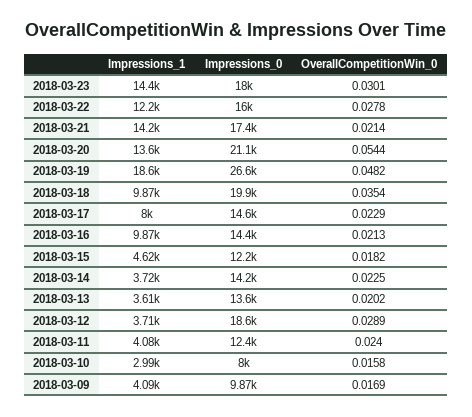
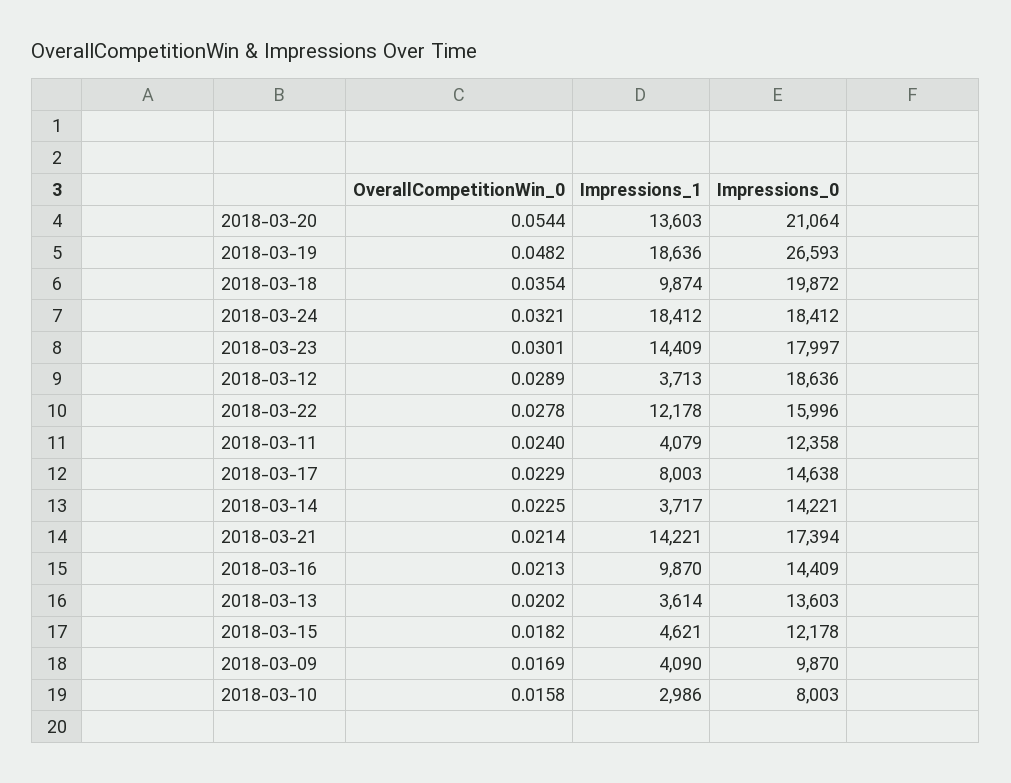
  {
    "Impressions_1": {
      "2018-03-23": 14409,
      "2018-03-22": 12178,
      "2018-03-21": 14221,
      "2018-03-20": 13603,
      "2018-03-19": 18636,
      "2018-03-18": 9874,
      "2018-03-17": 8003,
      "2018-03-16": 9870,
      "2018-03-15": 4621,
      "2018-03-14": 3717,
      "2018-03-13": 3614,
      "2018-03-12": 3713,
      "2018-03-11": 4079,
      "2018-03-10": 2986,
-     "2018-03-09": 4090
+     "2018-03-09": 4090,
+     "2018-03-24": 18412
    },
    "Impressions_0": {
      "2018-03-23": 17997,
      "2018-03-22": 15996,
      "2018-03-21": 17394,
      "2018-03-20": 21064,
      "2018-03-19": 26593,
      "2018-03-18": 19872,
      "2018-03-17": 14638,
      "2018-03-16": 14409,
      "2018-03-15": 12178,
      "2018-03-14": 14221,
      "2018-03-13": 13603,
      "2018-03-12": 18636,
      "2018-03-11": 12358,
      "2018-03-10": 8003,
-     "2018-03-09": 9870
+     "2018-03-09": 9870,
+     "2018-03-24": 18412
    },
    "OverallCompetitionWin_0": {
      "2018-03-23": 0.0301,
      "2018-03-22": 0.0278,
      "2018-03-21": 0.0214,
      "2018-03-20": 0.0544,
      "2018-03-19": 0.0482,
      "2018-03-18": 0.0354,
      "2018-03-17": 0.0229,
      "2018-03-16": 0.0213,
      "2018-03-15": 0.0182,
      "2018-03-14": 0.0225,
      "2018-03-13": 0.0202,
      "2018-03-12": 0.0289,
      "2018-03-11": 0.024,
      "2018-03-10": 0.0158,
-     "2018-03-09": 0.0169
+     "2018-03-09": 0.0169,
+     "2018-03-24": 0.0321
    }
  }

